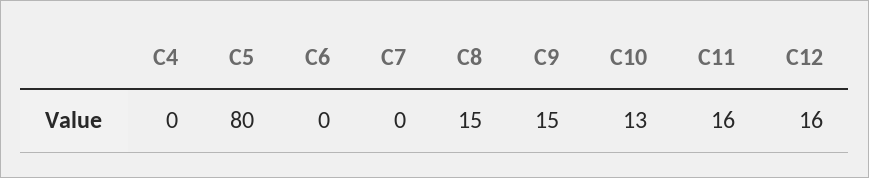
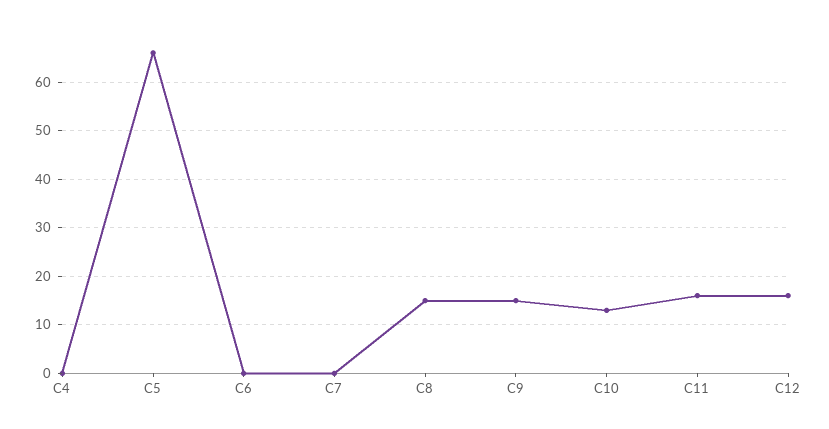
  {
    "C4": 0,
-   "C5": 80,
+   "C5": 65,
    "C6": 0,
    "C7": 0,
    "C8": 15,
    "C9": 15,
    "C10": 13,
    "C11": 16,
    "C12": 16
  }

